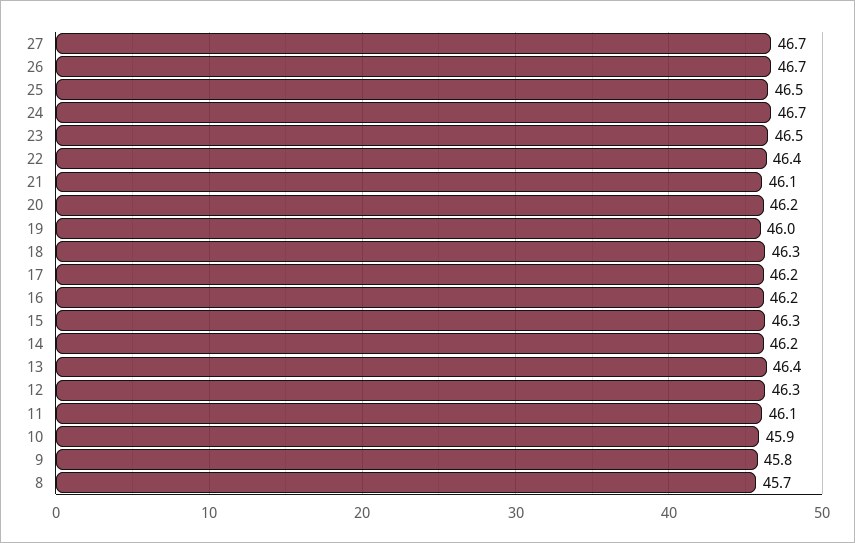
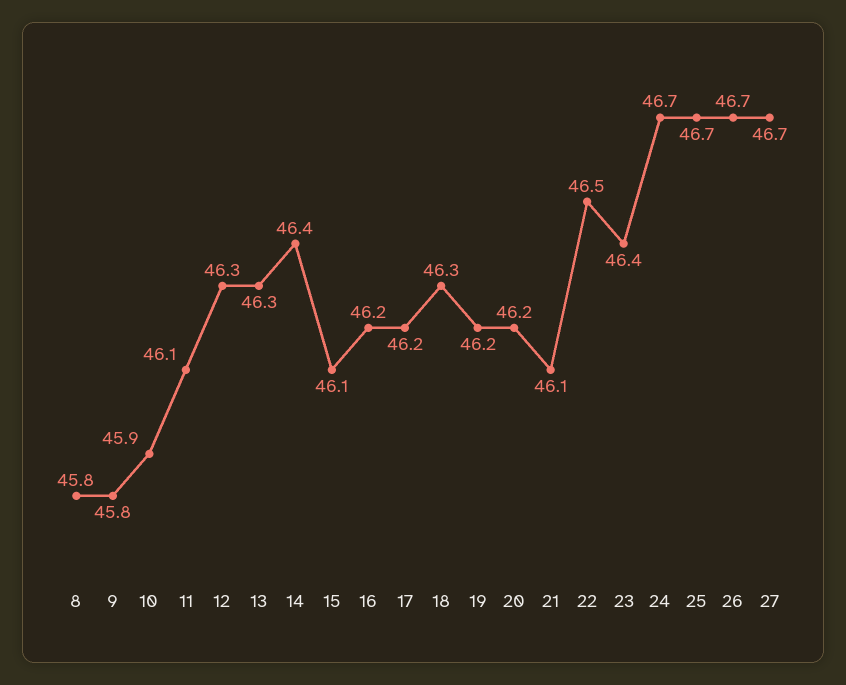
  {
    "27": 46.7,
    "26": 46.7,
-   "25": 46.5,
+   "25": 46.7,
    "24": 46.7,
-   "23": 46.5,
+   "23": 46.4,
-   "22": 46.4,
+   "22": 46.5,
    "21": 46.1,
    "20": 46.2,
-   "19": 46,
+   "19": 46.2,
    "18": 46.3,
    "17": 46.2,
    "16": 46.2,
-   "15": 46.3,
+   "15": 46.1,
-   "14": 46.2,
+   "14": 46.4,
-   "13": 46.4,
+   "13": 46.3,
    "12": 46.3,
    "11": 46.1,
    "10": 45.9,
    "9": 45.8,
-   "8": 45.7
+   "8": 45.8
  }

